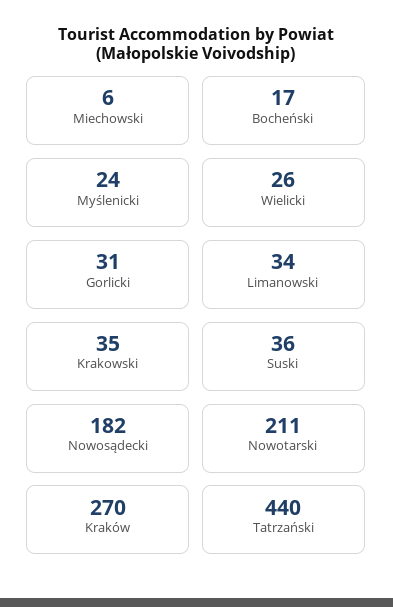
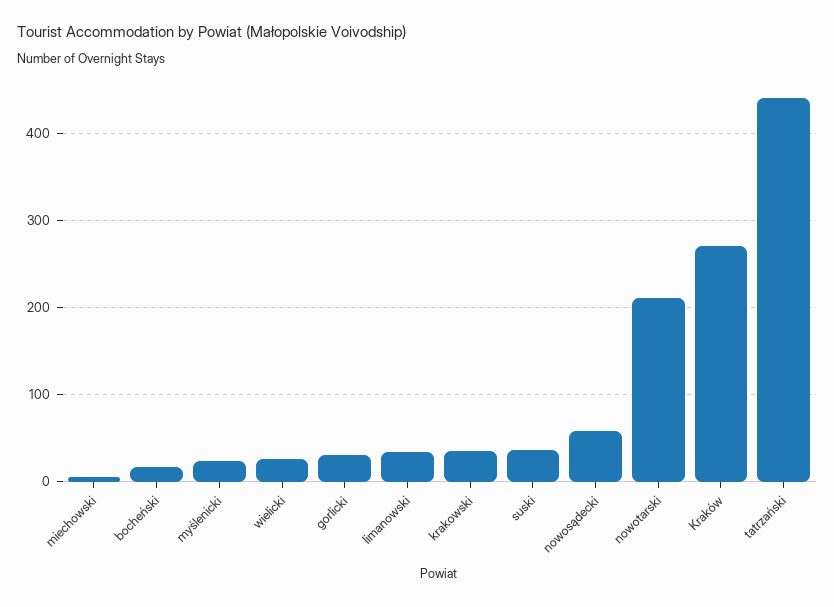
  {
    "Miechowski": 6,
    "Bocheński": 17,
    "Myślenicki": 24,
    "Wielicki": 26,
    "Gorlicki": 31,
    "Limanowski": 34,
    "Krakowski": 35,
    "Suski": 36,
-   "Nowosądecki": 182,
+   "Nowosądecki": 60,
    "Nowotarski": 211,
    "Kraków": 270,
    "Tatrzański": 440
  }

